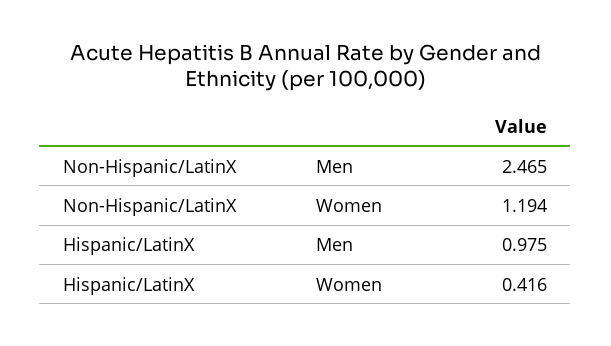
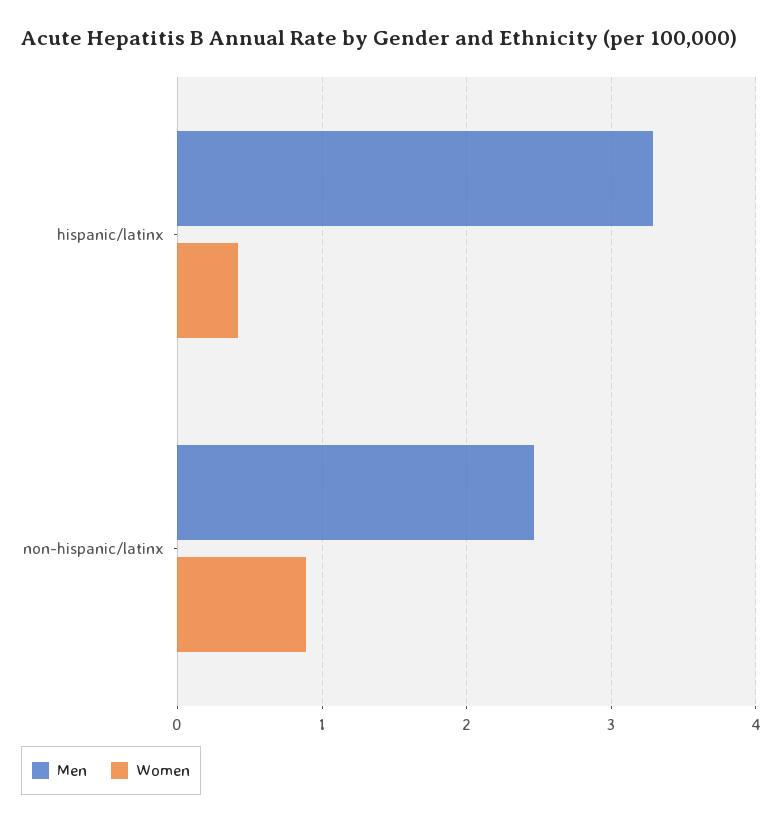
  {
    "Men": {
      "Non-Hispanic/LatinX": 2.465,
-     "Hispanic/LatinX": 0.975
+     "Hispanic/LatinX": 3.3
    },
    "Women": {
-     "Non-Hispanic/LatinX": 1.194,
+     "Non-Hispanic/LatinX": 0.9,
      "Hispanic/LatinX": 0.416
    }
  }

